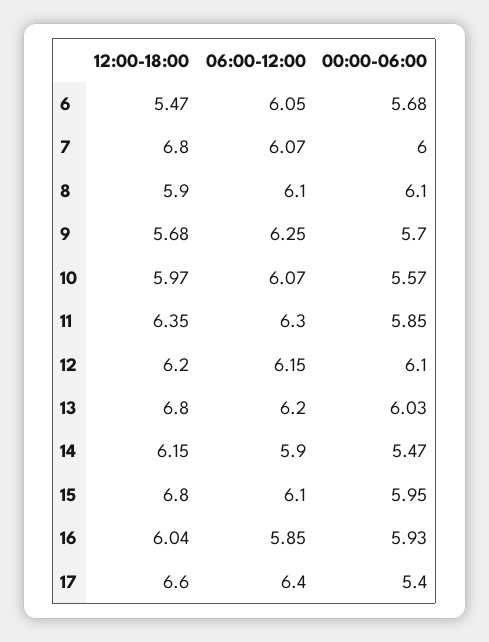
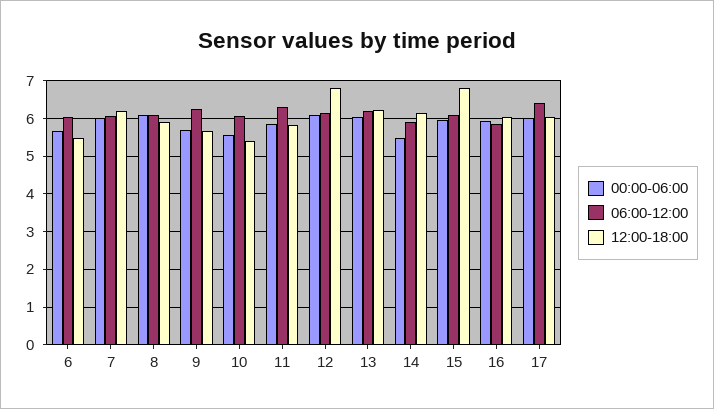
  {
    "12:00-18:00": {
      "6": 5.47,
-     "7": 6.8,
+     "7": 6.2,
      "8": 5.9,
      "9": 5.68,
-     "10": 5.97,
+     "10": 5.4,
-     "11": 6.35,
+     "11": 5.8,
-     "12": 6.2,
+     "12": 6.8,
-     "13": 6.8,
+     "13": 6.2,
      "14": 6.15,
      "15": 6.8,
      "16": 6.04,
-     "17": 6.6
+     "17": 6
    },
    "06:00-12:00": {
      "6": 6.05,
      "7": 6.07,
      "8": 6.1,
      "9": 6.25,
      "10": 6.07,
      "11": 6.3,
      "12": 6.15,
      "13": 6.2,
      "14": 5.9,
      "15": 6.1,
      "16": 5.85,
      "17": 6.4
    },
    "00:00-06:00": {
      "6": 5.68,
      "7": 6,
      "8": 6.1,
      "9": 5.7,
      "10": 5.57,
      "11": 5.85,
      "12": 6.1,
      "13": 6.03,
      "14": 5.47,
      "15": 5.95,
      "16": 5.93,
-     "17": 5.4
+     "17": 6
    }
  }

